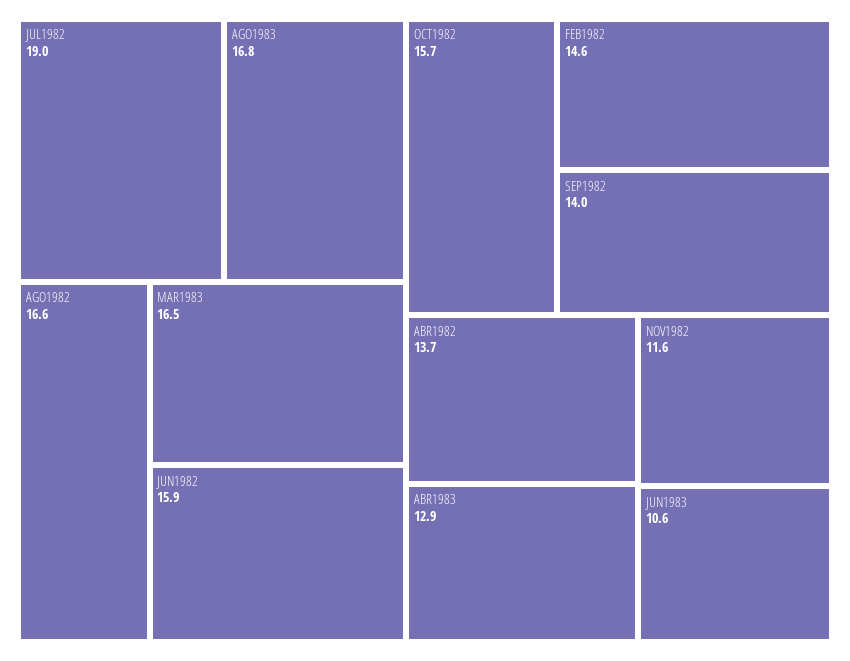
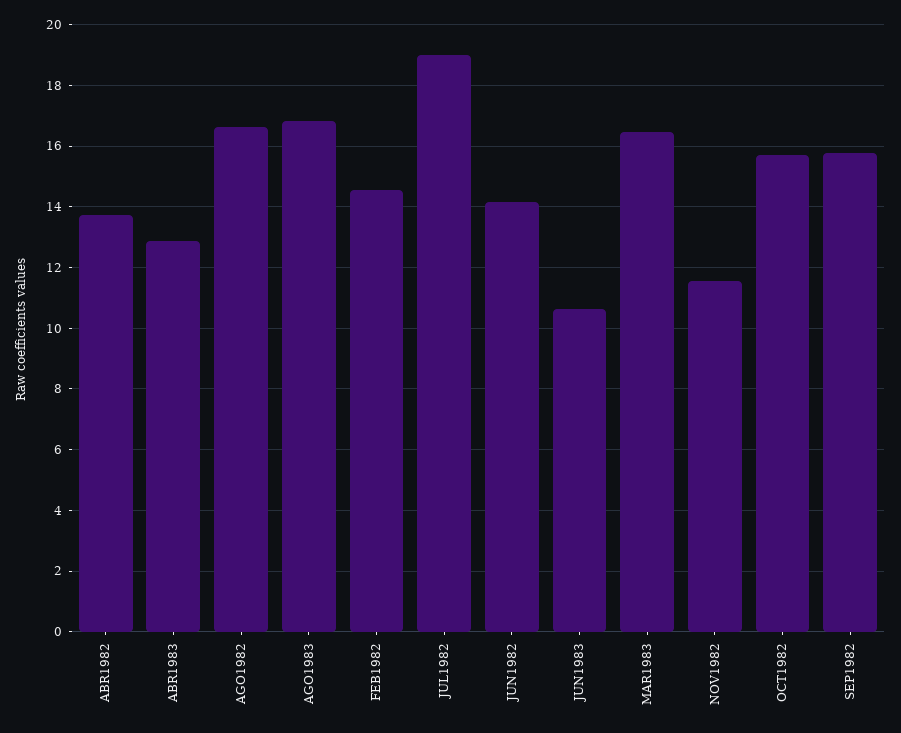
  {
    "JUL1982": 19,
    "AGO1983": 16.8,
    "AGO1982": 16.6,
    "MAR1983": 16.5,
-   "JUN1982": 15.9,
+   "JUN1982": 14.2,
    "OCT1982": 15.7,
    "FEB1982": 14.6,
-   "SEP1982": 14,
+   "SEP1982": 15.8,
    "ABR1982": 13.7,
    "ABR1983": 12.9,
    "NOV1982": 11.6,
    "JUN1983": 10.6
  }

